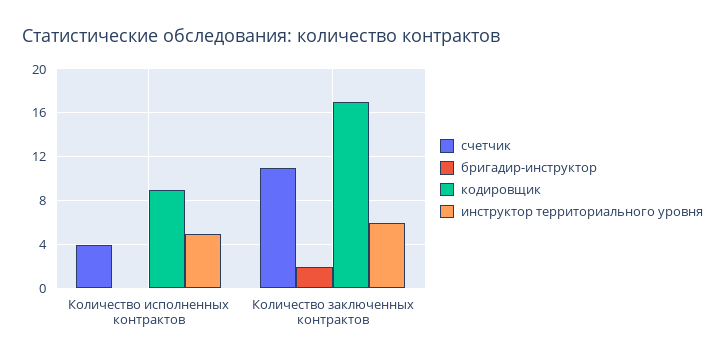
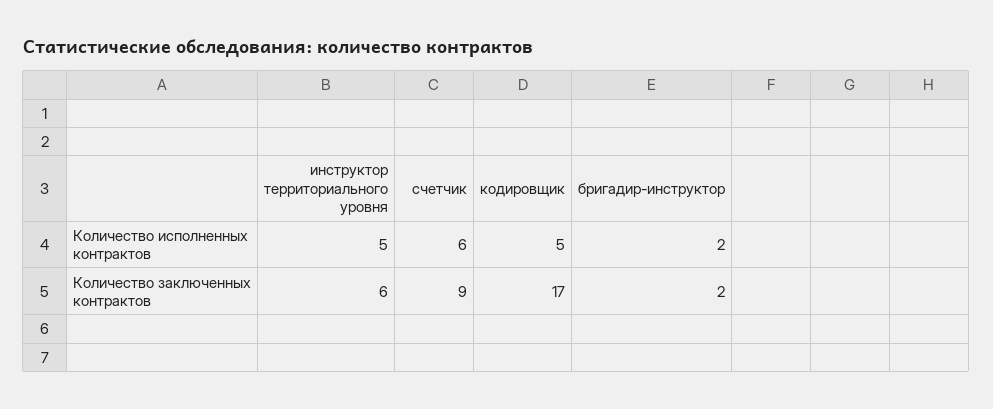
  {
    "счетчик": {
-     "Количество исполненных контрактов": 4,
+     "Количество исполненных контрактов": 6,
-     "Количество заключенных контрактов": 11
+     "Количество заключенных контрактов": 9
    },
    "бригадир-инструктор": {
-     "Количество исполненных контрактов": 0,
+     "Количество исполненных контрактов": 2,
      "Количество заключенных контрактов": 2
    },
    "кодировщик": {
-     "Количество исполненных контрактов": 9,
+     "Количество исполненных контрактов": 5,
      "Количество заключенных контрактов": 17
    },
    "инструктор территориального уровня": {
      "Количество исполненных контрактов": 5,
      "Количество заключенных контрактов": 6
    }
  }

